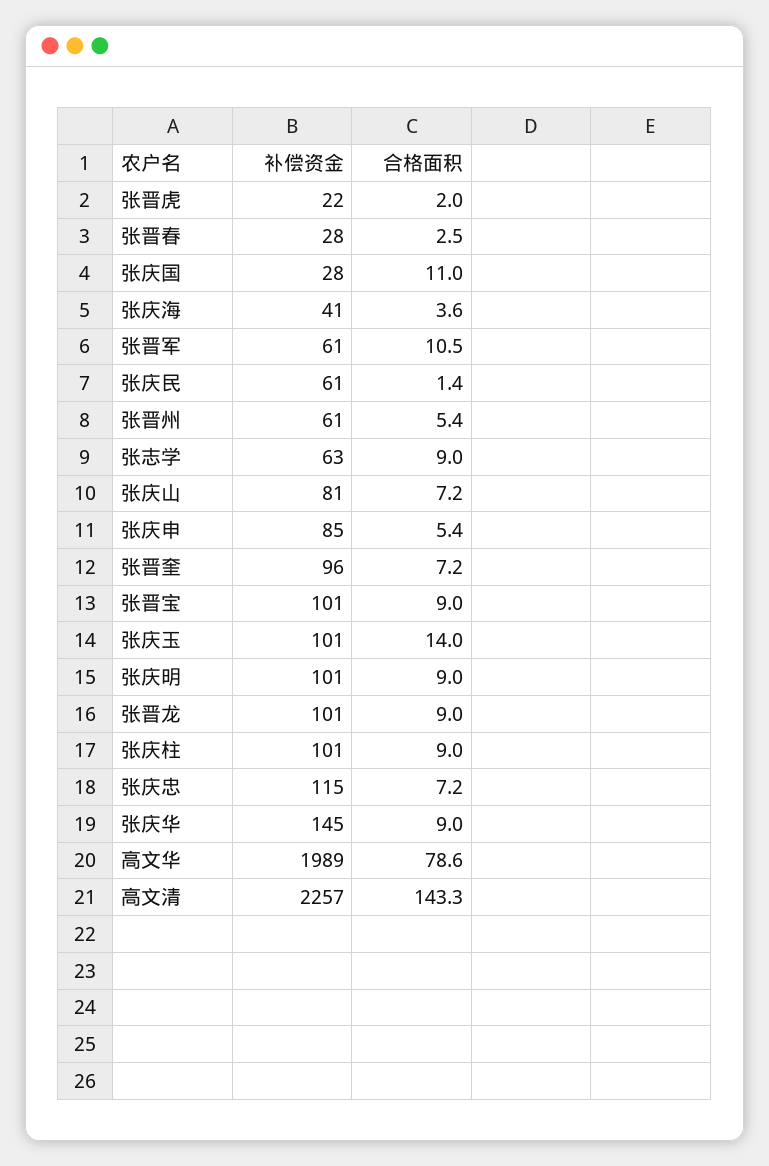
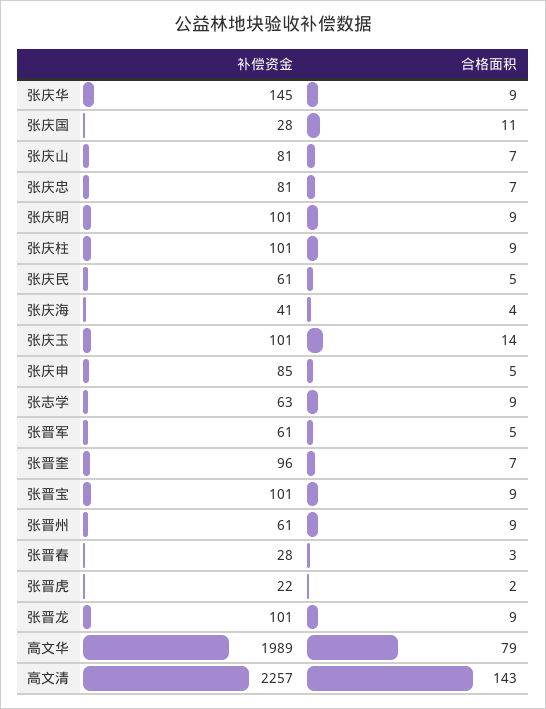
  {
    "补偿资金": {
      "张晋虎": 22,
      "张晋春": 28,
      "张庆国": 28,
      "张庆海": 41,
      "张晋军": 61,
      "张庆民": 61,
      "张晋州": 61,
      "张志学": 63,
      "张庆山": 81,
      "张庆申": 85,
      "张晋奎": 96,
      "张晋宝": 101,
      "张庆玉": 101,
      "张庆明": 101,
      "张晋龙": 101,
      "张庆柱": 101,
-     "张庆忠": 115,
+     "张庆忠": 81,
      "张庆华": 145,
      "高文华": 1989,
      "高文清": 2257
    },
    "合格面积": {
      "张晋虎": 2,
      "张晋春": 2.5,
      "张庆国": 11,
      "张庆海": 3.6,
-     "张晋军": 10.5,
+     "张晋军": 5,
-     "张庆民": 1.4,
+     "张庆民": 5,
-     "张晋州": 5.4,
+     "张晋州": 9,
      "张志学": 9,
      "张庆山": 7.2,
      "张庆申": 5.4,
      "张晋奎": 7.2,
      "张晋宝": 9,
      "张庆玉": 14,
      "张庆明": 9,
      "张晋龙": 9,
      "张庆柱": 9,
      "张庆忠": 7.2,
      "张庆华": 9,
      "高文华": 78.6,
      "高文清": 143.3
    }
  }

